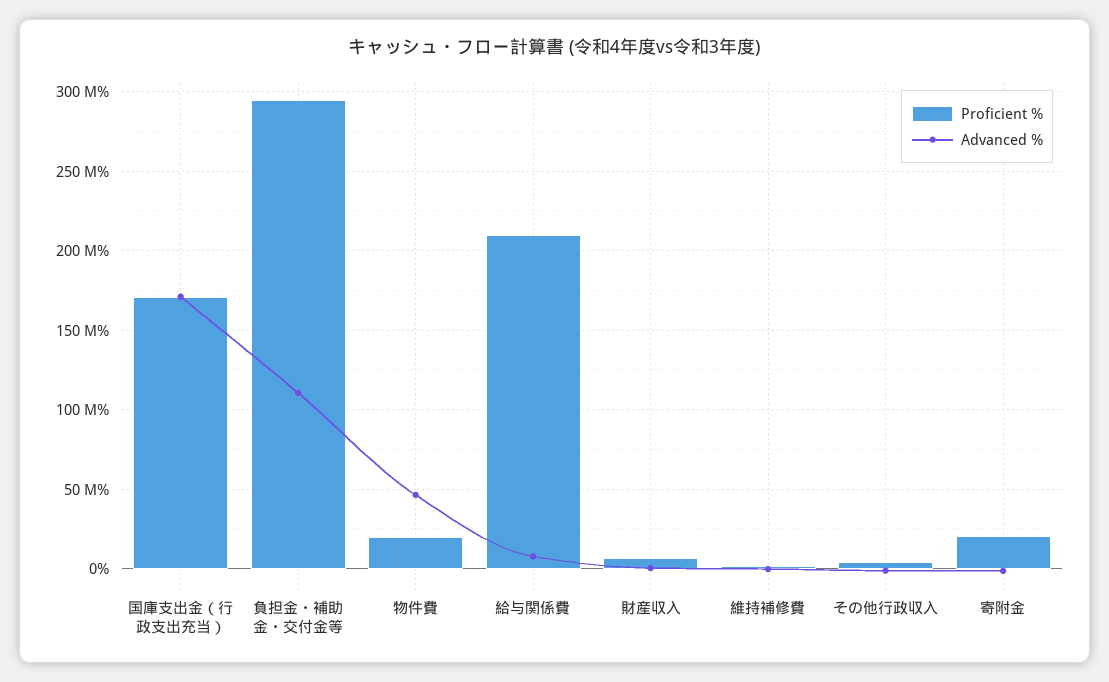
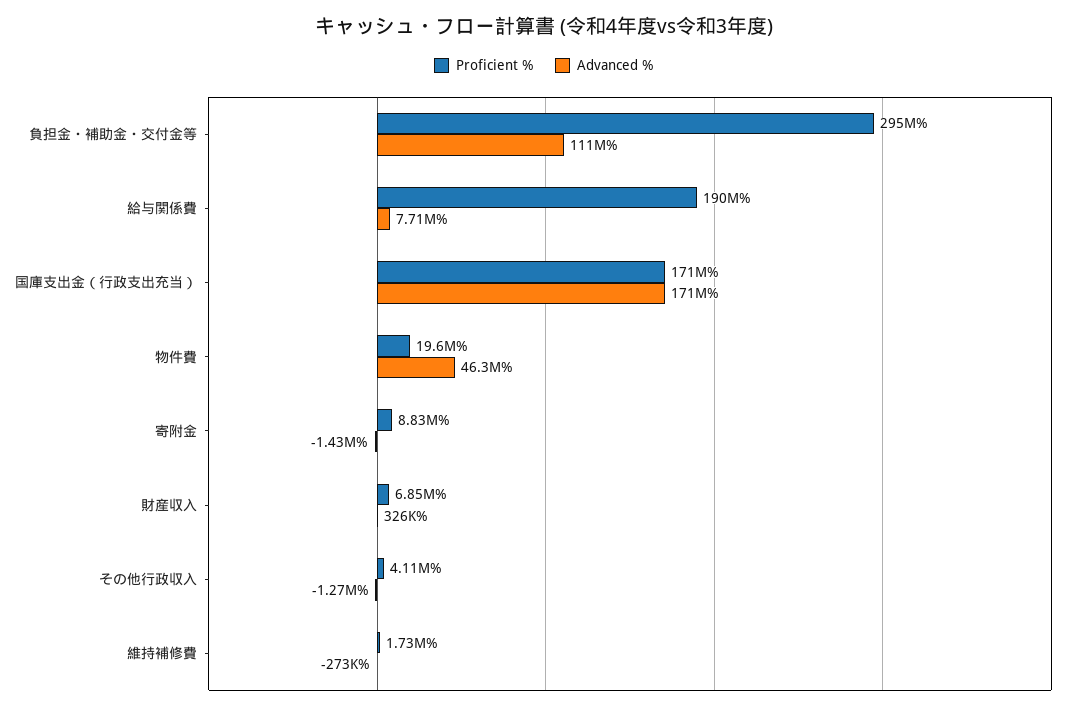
  {
    "Proficient %": {
      "国庫支出金（行政支出充当）": 171000000,
      "負担金・補助金・交付金等": 295000000,
      "物件費": 19600000,
-     "給与関係費": 210000000,
+     "給与関係費": 190000000,
      "財産収入": 6850000,
      "維持補修費": 1730000,
      "その他行政収入": 4110000,
-     "寄附金": 20000000
+     "寄附金": 8830000
    },
    "Advanced %": {
      "国庫支出金（行政支出充当）": 171000000,
      "負担金・補助金・交付金等": 111000000,
      "物件費": 46300000,
      "給与関係費": 7710000,
      "財産収入": 326000,
      "維持補修費": -273000,
      "その他行政収入": -1270000,
      "寄附金": -1430000
    }
  }

